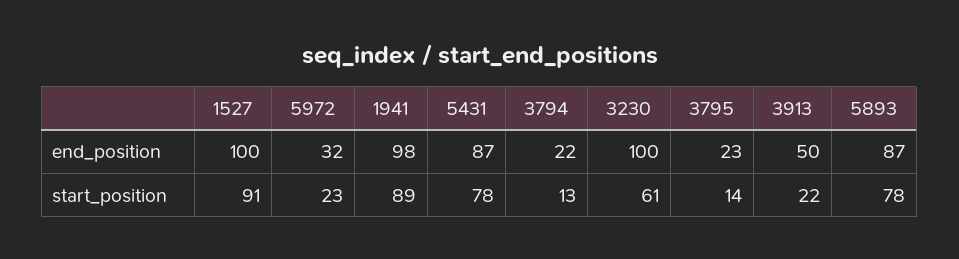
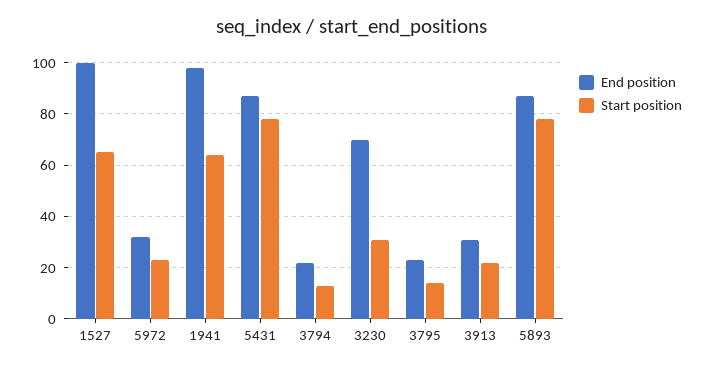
  {
    "end_position": {
      "1527": 100,
      "5972": 32,
      "1941": 98,
      "5431": 87,
      "3794": 22,
-     "3230": 100,
+     "3230": 70,
      "3795": 23,
-     "3913": 50,
+     "3913": 30,
      "5893": 87
    },
    "start_position": {
-     "1527": 91,
+     "1527": 65,
      "5972": 23,
-     "1941": 89,
+     "1941": 65,
      "5431": 78,
      "3794": 13,
-     "3230": 61,
+     "3230": 30,
      "3795": 14,
      "3913": 22,
      "5893": 78
    }
  }

